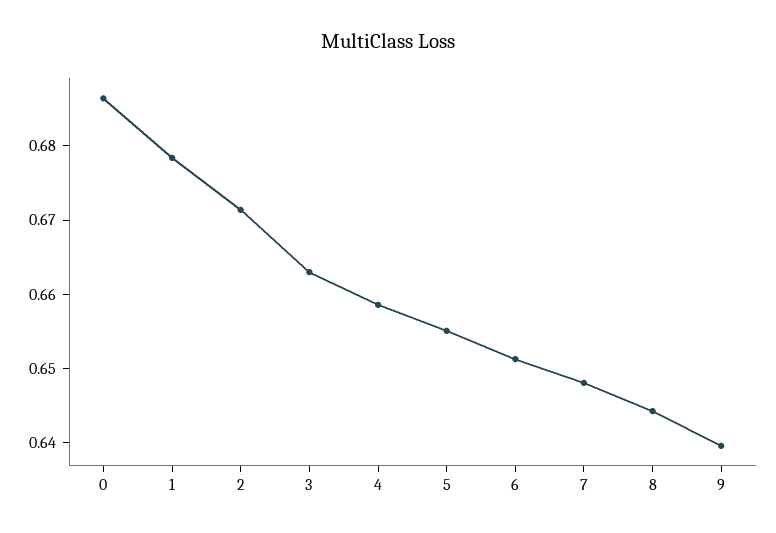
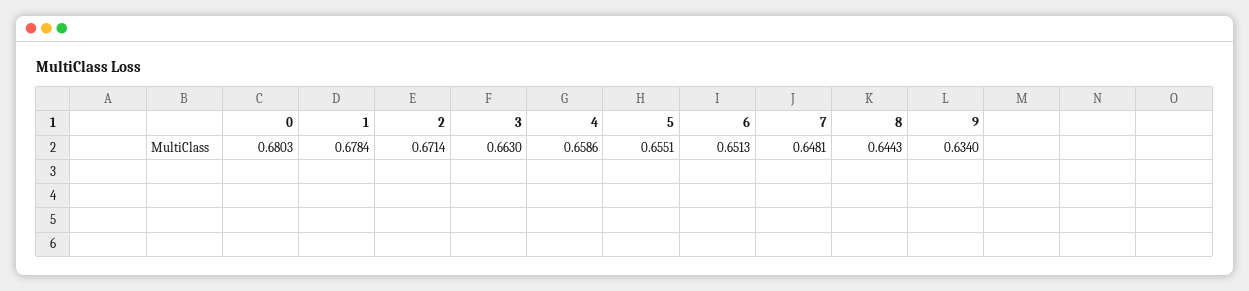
  {
-   "0": 0.686,
+   "0": 0.6803,
    "1": 0.6784,
    "2": 0.6714,
    "3": 0.663,
    "4": 0.6586,
    "5": 0.6551,
    "6": 0.6513,
    "7": 0.6481,
    "8": 0.6443,
-   "9": 0.64
+   "9": 0.634
  }

